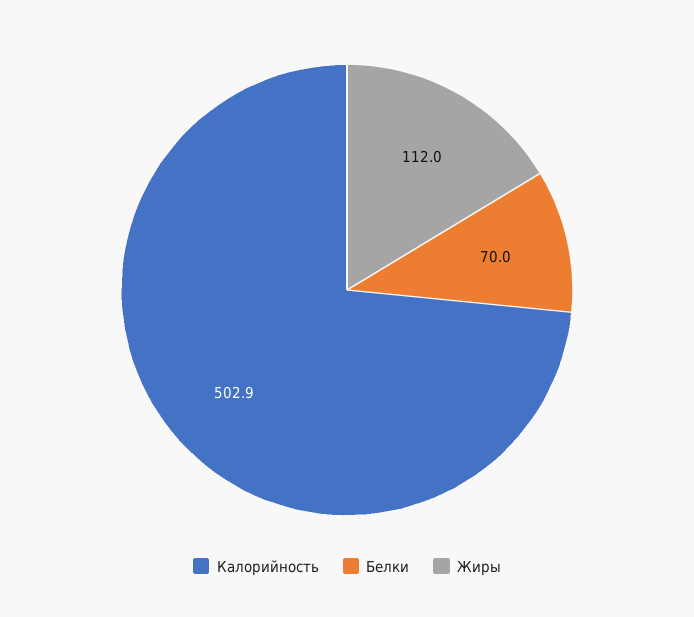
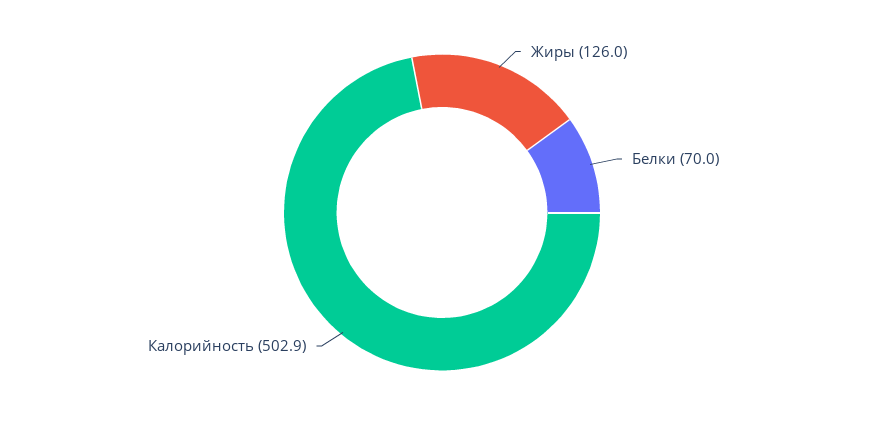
  {
    "Калорийность": 502.9,
    "Белки": 70,
-   "Жиры": 112
+   "Жиры": 126
  }

